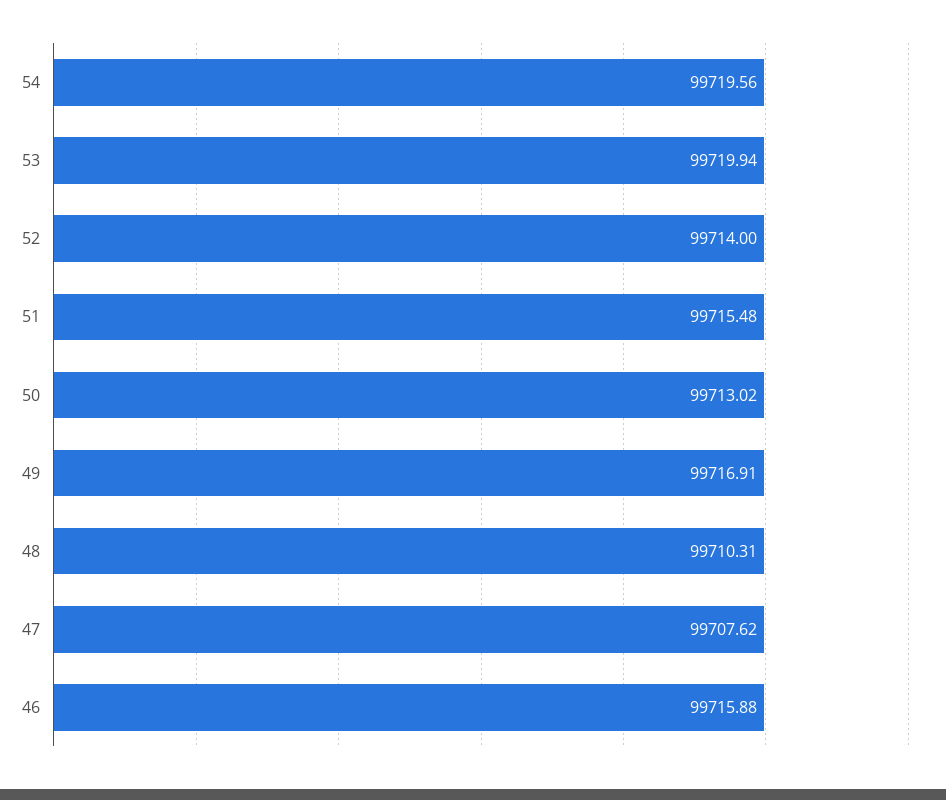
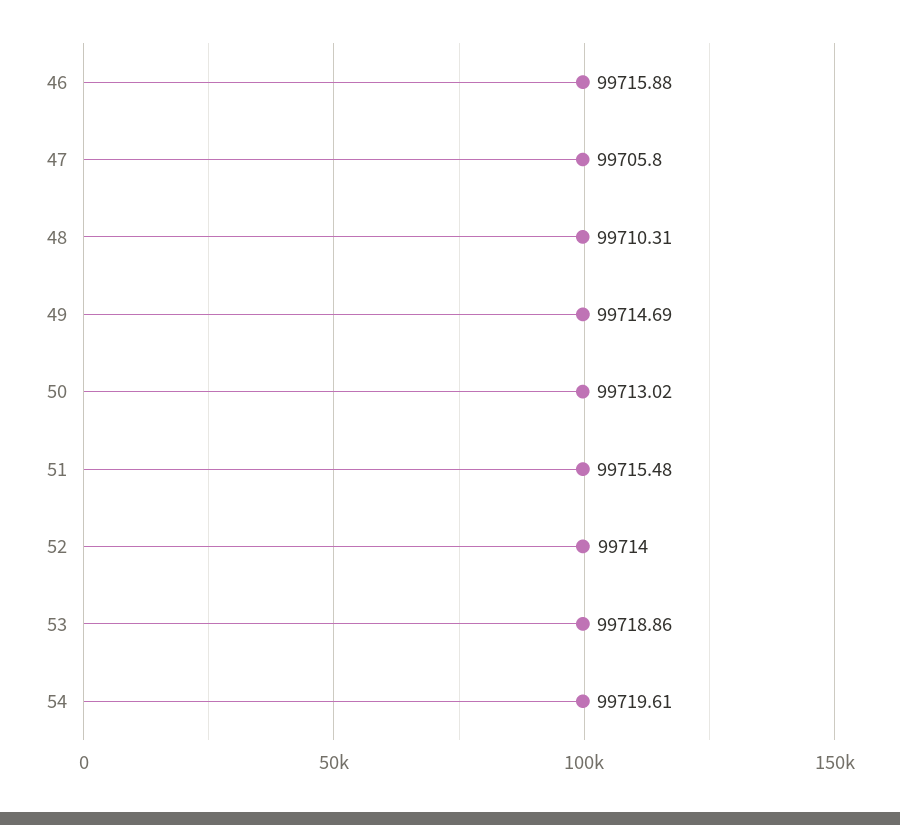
  {
-   "54": 99719.56,
+   "54": 99719.61,
-   "53": 99719.94,
+   "53": 99718.86,
    "52": 99714,
    "51": 99715.48,
    "50": 99713.02,
-   "49": 99716.91,
+   "49": 99714.69,
    "48": 99710.31,
-   "47": 99707.62,
+   "47": 99705.8,
    "46": 99715.88
  }

